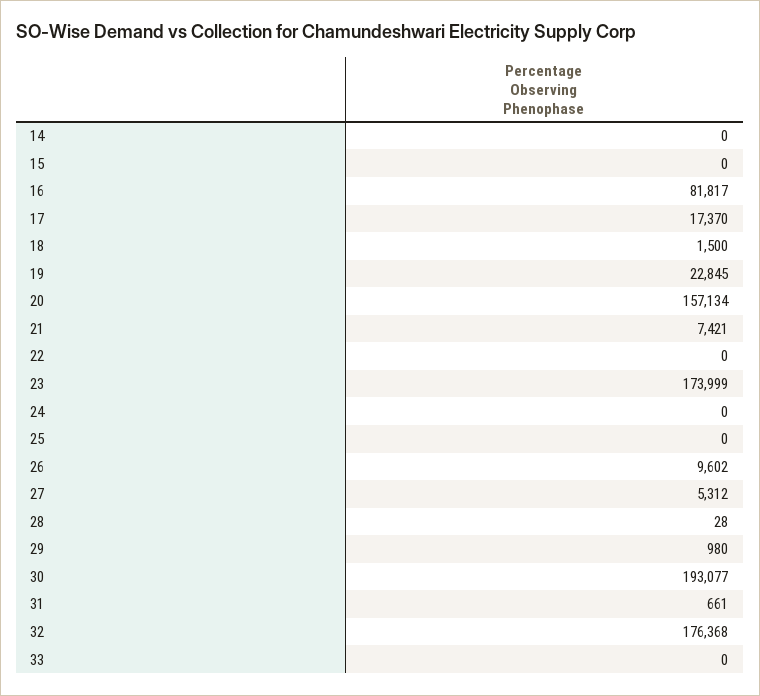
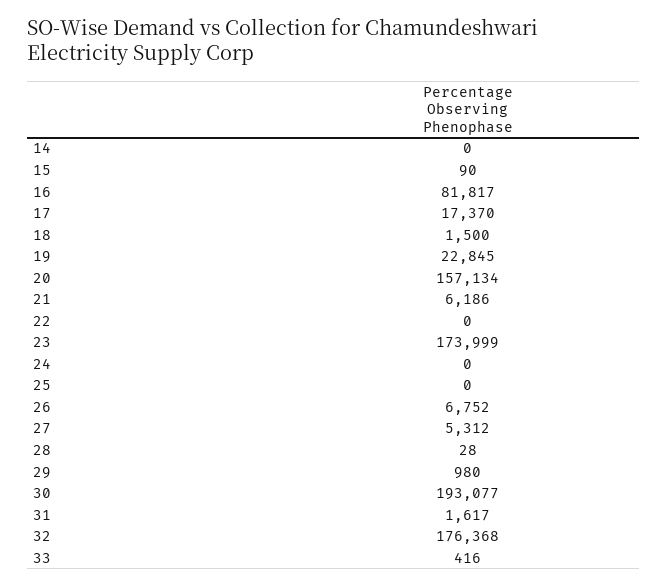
  {
    "14": 0,
-   "15": 0,
+   "15": 90,
    "16": 81817,
    "17": 17370,
    "18": 1500,
    "19": 22845,
    "20": 157134,
-   "21": 7421,
+   "21": 6186,
    "22": 0,
    "23": 173999,
    "24": 0,
    "25": 0,
-   "26": 9602,
+   "26": 6752,
    "27": 5312,
    "28": 28,
    "29": 980,
    "30": 193077,
-   "31": 661,
+   "31": 1617,
    "32": 176368,
-   "33": 0
+   "33": 416
  }

